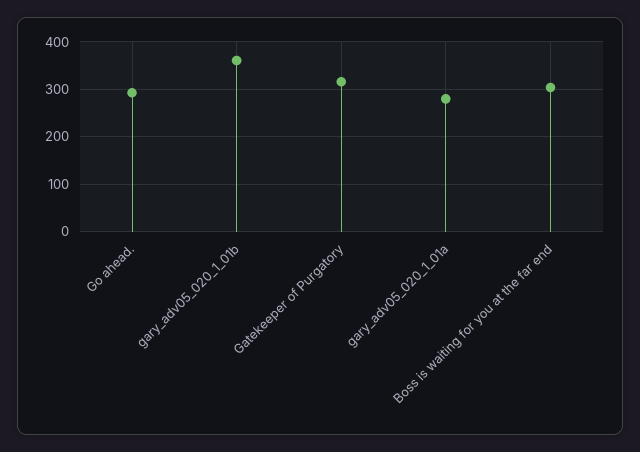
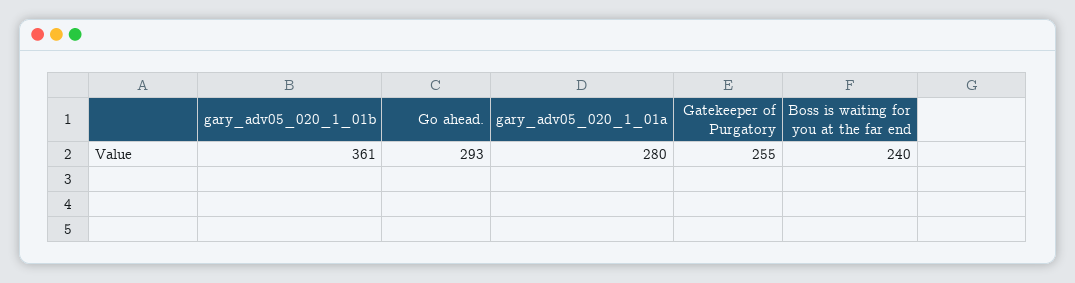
  {
    "Go ahead.": 293,
    "gary_adv05_020_1_01b": 361,
-   "Gatekeeper of Purgatory": 320,
+   "Gatekeeper of Purgatory": 255,
    "gary_adv05_020_1_01a": 280,
-   "Boss is waiting for you at the far end": 300
+   "Boss is waiting for you at the far end": 240
  }

